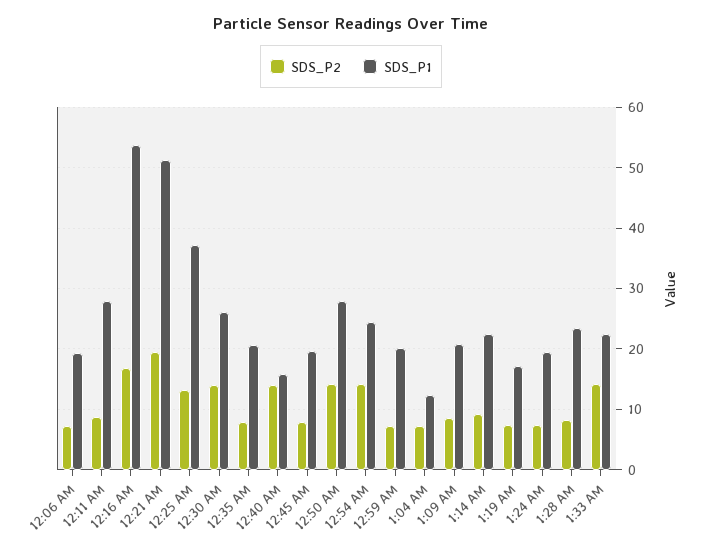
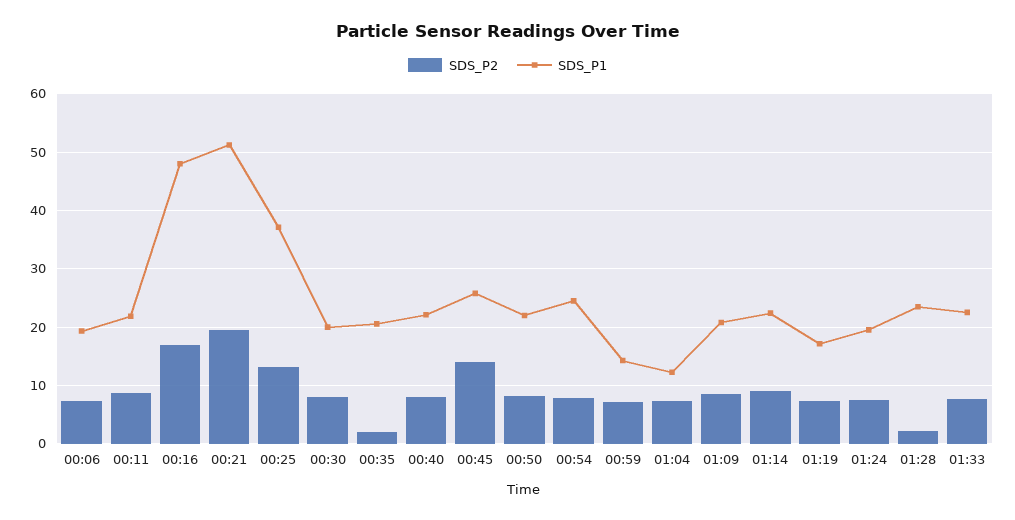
  {
    "SDS_P2": {
      "12:06 AM": 7,
      "12:11 AM": 9,
      "12:16 AM": 17,
      "12:21 AM": 20,
      "12:25 AM": 13,
-     "12:30 AM": 14,
+     "12:30 AM": 8,
-     "12:35 AM": 8,
+     "12:35 AM": 2,
-     "12:40 AM": 14,
+     "12:40 AM": 8,
-     "12:45 AM": 8,
+     "12:45 AM": 14,
-     "12:50 AM": 14,
+     "12:50 AM": 8,
-     "12:54 AM": 14,
+     "12:54 AM": 8,
      "12:59 AM": 7,
      "1:04 AM": 7,
      "1:09 AM": 9,
      "1:14 AM": 9,
      "1:19 AM": 7,
      "1:24 AM": 7,
-     "1:28 AM": 8,
+     "1:28 AM": 2,
-     "1:33 AM": 14
+     "1:33 AM": 8
    },
    "SDS_P1": {
      "12:06 AM": 19,
-     "12:11 AM": 28,
+     "12:11 AM": 22,
-     "12:16 AM": 54,
+     "12:16 AM": 48,
      "12:21 AM": 51,
      "12:25 AM": 37,
-     "12:30 AM": 26,
+     "12:30 AM": 20,
      "12:35 AM": 21,
-     "12:40 AM": 16,
+     "12:40 AM": 22,
-     "12:45 AM": 20,
+     "12:45 AM": 26,
-     "12:50 AM": 28,
+     "12:50 AM": 22,
      "12:54 AM": 25,
-     "12:59 AM": 20,
+     "12:59 AM": 14,
      "1:04 AM": 12,
      "1:09 AM": 21,
      "1:14 AM": 22,
      "1:19 AM": 17,
      "1:24 AM": 20,
      "1:28 AM": 24,
      "1:33 AM": 23
    }
  }

